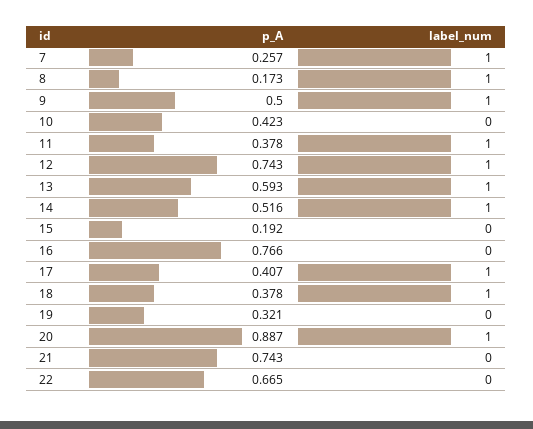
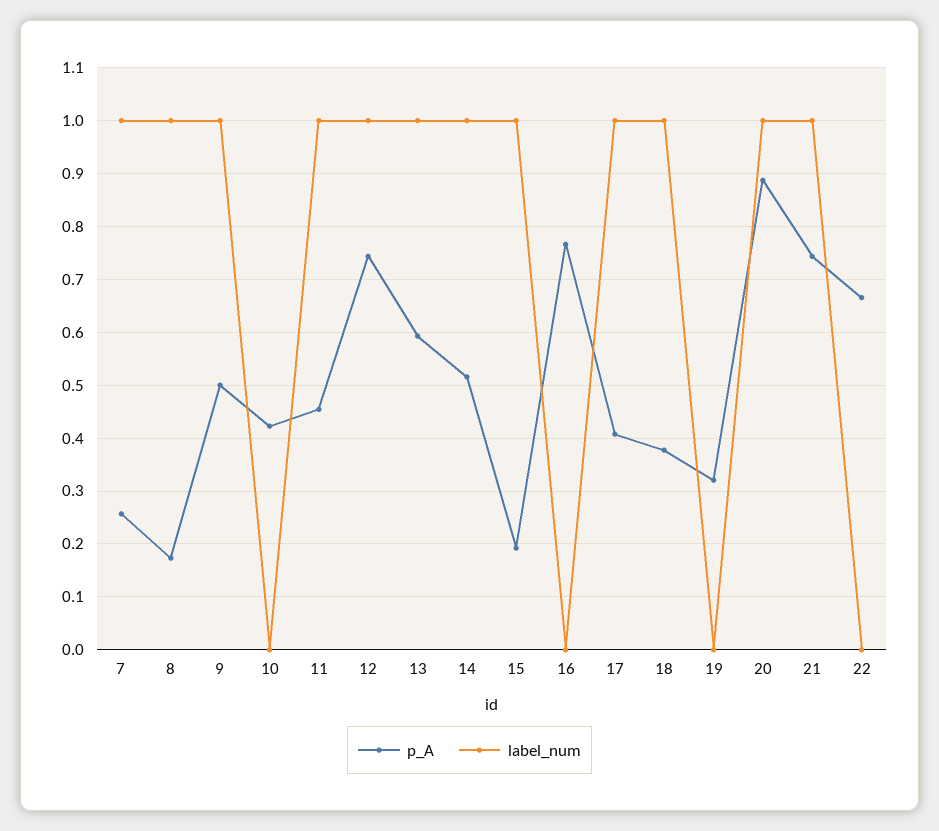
  {
    "p_A": {
      "7": 0.257,
      "8": 0.173,
      "9": 0.5,
      "10": 0.423,
-     "11": 0.378,
+     "11": 0.46,
      "12": 0.743,
      "13": 0.593,
      "14": 0.516,
      "15": 0.192,
      "16": 0.766,
      "17": 0.407,
      "18": 0.378,
      "19": 0.321,
      "20": 0.887,
      "21": 0.743,
      "22": 0.665
    },
    "label_num": {
      "7": 1,
      "8": 1,
      "9": 1,
      "10": 0,
      "11": 1,
      "12": 1,
      "13": 1,
      "14": 1,
-     "15": 0,
+     "15": 1,
      "16": 0,
      "17": 1,
      "18": 1,
      "19": 0,
      "20": 1,
-     "21": 0,
+     "21": 1,
      "22": 0
    }
  }

